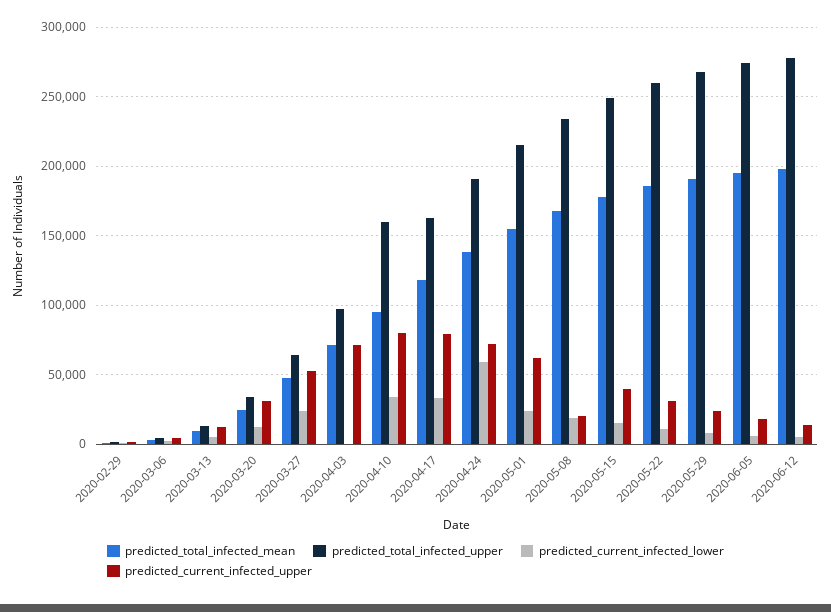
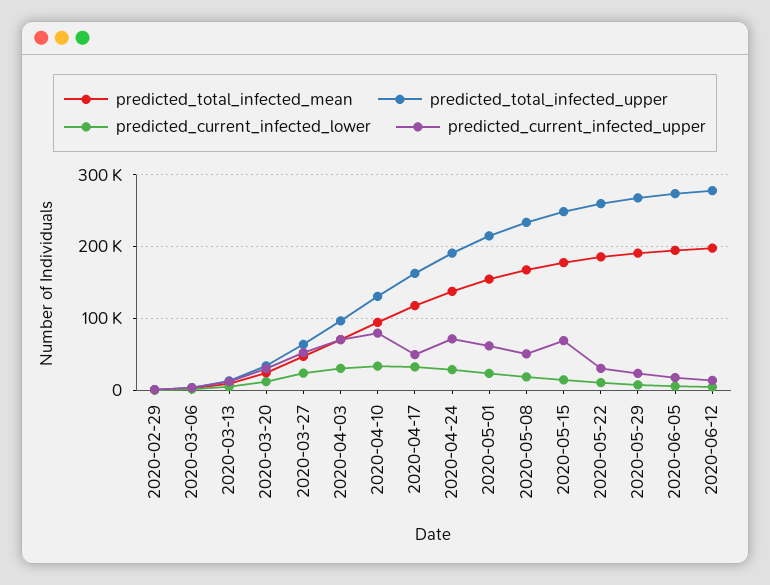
  {
    "predicted_total_infected_mean": {
      "2020-02-29": 0,
      "2020-03-06": 5000,
      "2020-03-13": 10000,
      "2020-03-20": 25000,
      "2020-03-27": 50000,
      "2020-04-03": 70000,
      "2020-04-10": 95000,
      "2020-04-17": 120000,
      "2020-04-24": 140000,
      "2020-05-01": 155000,
      "2020-05-08": 170000,
      "2020-05-15": 180000,
      "2020-05-22": 185000,
      "2020-05-29": 190000,
      "2020-06-05": 195000,
      "2020-06-12": 200000
    },
    "predicted_total_infected_upper": {
      "2020-02-29": 0,
      "2020-03-06": 5000,
      "2020-03-13": 15000,
      "2020-03-20": 35000,
      "2020-03-27": 65000,
      "2020-04-03": 95000,
-     "2020-04-10": 160000,
+     "2020-04-10": 130000,
      "2020-04-17": 165000,
      "2020-04-24": 190000,
      "2020-05-01": 215000,
      "2020-05-08": 235000,
      "2020-05-15": 250000,
      "2020-05-22": 260000,
      "2020-05-29": 270000,
      "2020-06-05": 275000,
      "2020-06-12": 280000
    },
    "predicted_current_infected_lower": {
      "2020-02-29": 0,
      "2020-03-06": 0,
      "2020-03-13": 5000,
      "2020-03-20": 15000,
      "2020-03-27": 25000,
-     "2020-04-03": 0,
+     "2020-04-03": 30000,
      "2020-04-10": 35000,
      "2020-04-17": 35000,
-     "2020-04-24": 60000,
+     "2020-04-24": 30000,
      "2020-05-01": 25000,
      "2020-05-08": 20000,
      "2020-05-15": 15000,
      "2020-05-22": 10000,
      "2020-05-29": 10000,
      "2020-06-05": 5000,
      "2020-06-12": 5000
    },
    "predicted_current_infected_upper": {
      "2020-02-29": 0,
      "2020-03-06": 5000,
      "2020-03-13": 10000,
      "2020-03-20": 30000,
      "2020-03-27": 55000,
      "2020-04-03": 70000,
      "2020-04-10": 80000,
-     "2020-04-17": 80000,
+     "2020-04-17": 50000,
      "2020-04-24": 70000,
      "2020-05-01": 60000,
-     "2020-05-08": 20000,
+     "2020-05-08": 50000,
-     "2020-05-15": 40000,
+     "2020-05-15": 70000,
      "2020-05-22": 30000,
      "2020-05-29": 25000,
      "2020-06-05": 20000,
      "2020-06-12": 15000
    }
  }

